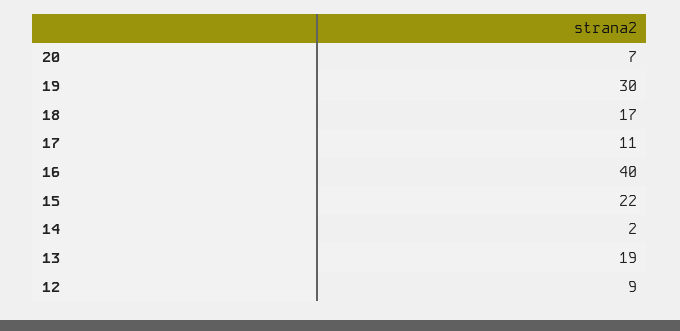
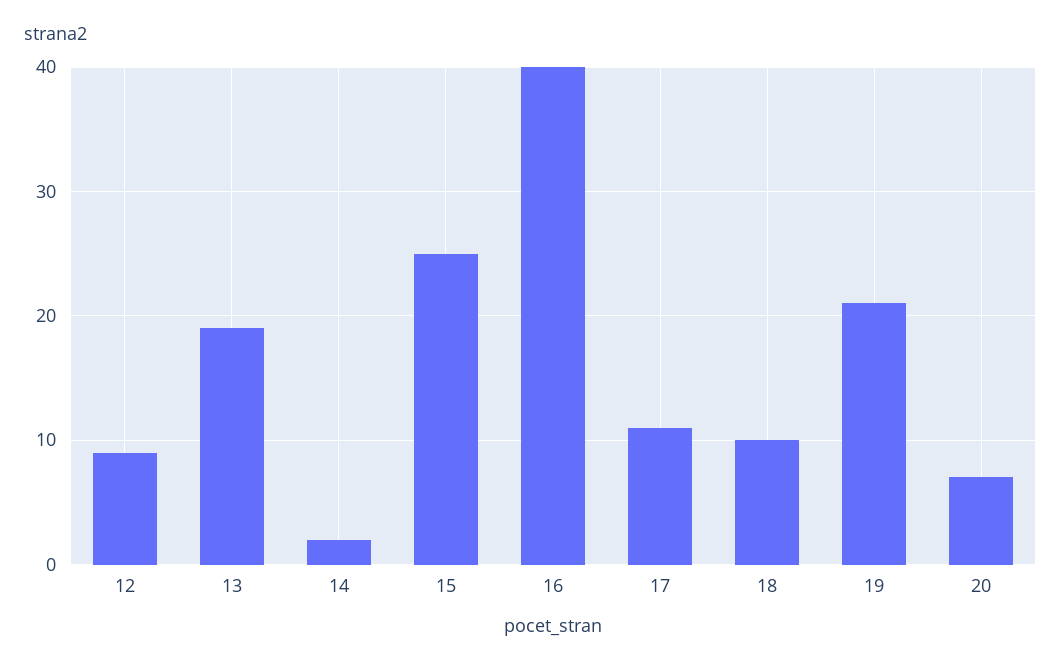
  {
    "20": 7,
-   "19": 30,
+   "19": 21,
-   "18": 17,
+   "18": 10,
    "17": 11,
    "16": 40,
-   "15": 22,
+   "15": 25,
    "14": 2,
    "13": 19,
    "12": 9
  }

